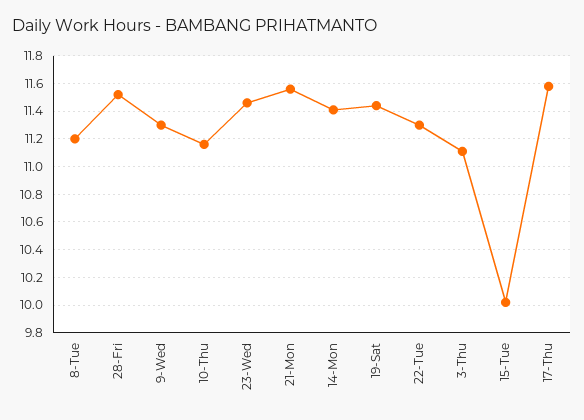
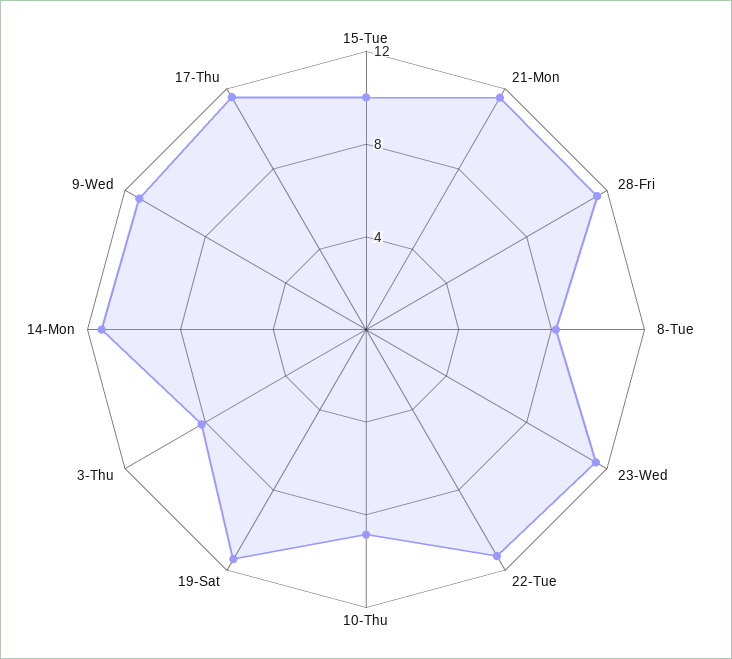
  {
-   "8-Tue": 11.2,
+   "8-Tue": 8,
    "28-Fri": 11.5,
    "9-Wed": 11.3,
-   "10-Thu": 11.15,
+   "10-Thu": 9,
    "23-Wed": 11.45,
    "21-Mon": 11.55,
    "14-Mon": 11.4,
    "19-Sat": 11.45,
    "22-Tue": 11.3,
-   "3-Thu": 11.1,
+   "3-Thu": 8,
    "15-Tue": 10,
    "17-Thu": 11.6
  }

